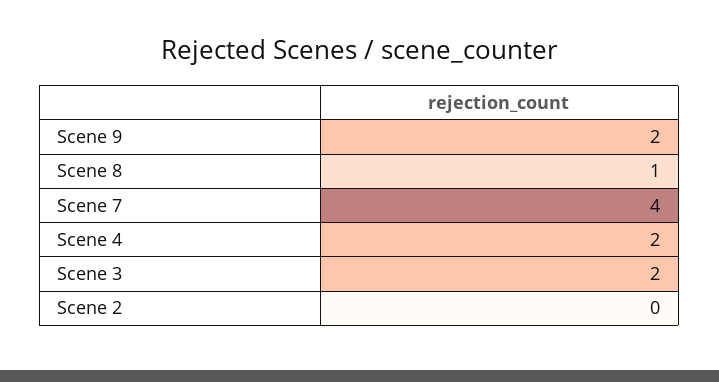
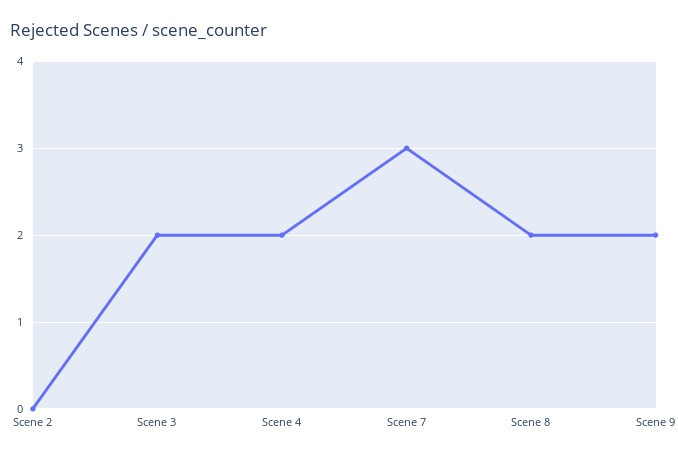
  {
    "Scene 9": 2,
-   "Scene 8": 1,
+   "Scene 8": 2,
-   "Scene 7": 4,
+   "Scene 7": 3,
    "Scene 4": 2,
    "Scene 3": 2,
    "Scene 2": 0
  }

